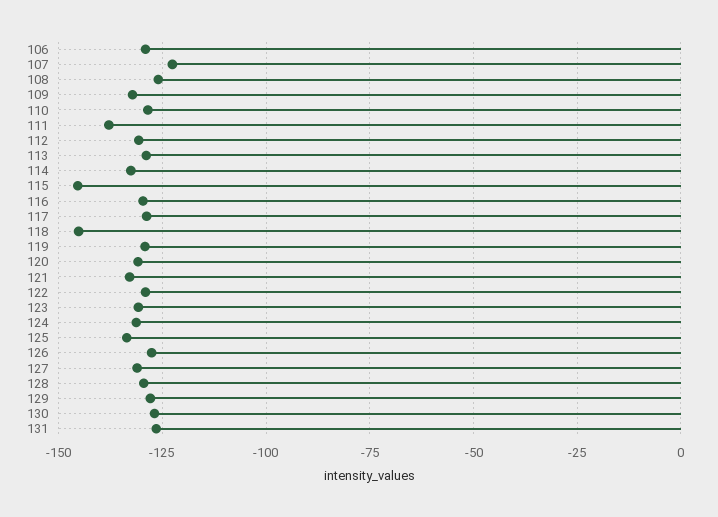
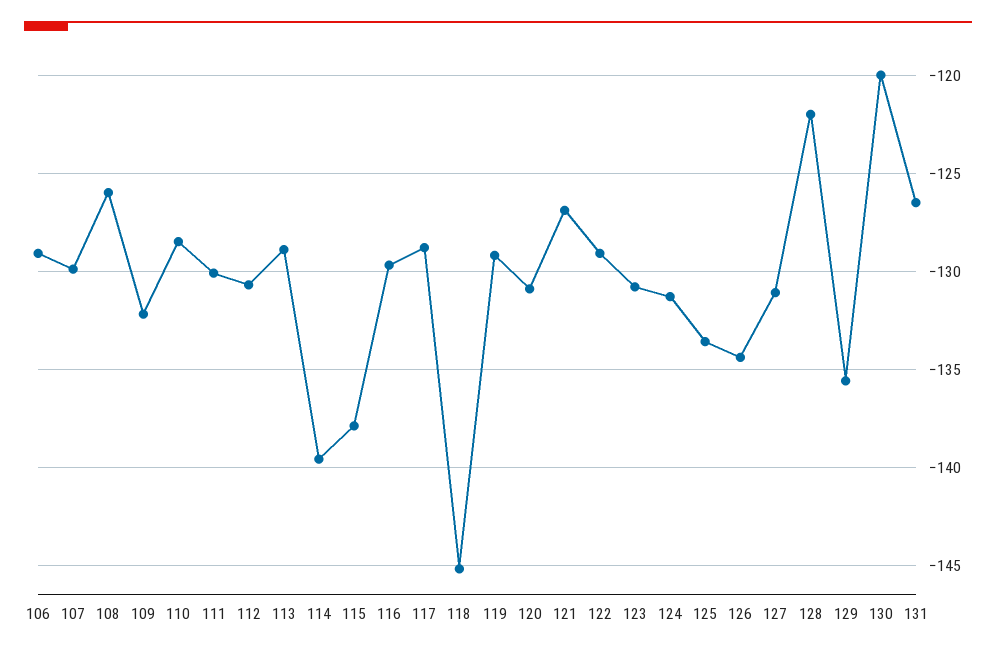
  {
    "106": -129,
-   "107": -122.5,
+   "107": -130,
    "108": -126,
    "109": -132,
    "110": -128.5,
-   "111": -137.5,
+   "111": -130,
    "112": -130.5,
    "113": -129,
-   "114": -132.5,
+   "114": -139.5,
-   "115": -145,
+   "115": -138,
    "116": -129.5,
    "117": -129,
    "118": -145,
    "119": -129,
    "120": -131,
-   "121": -132.5,
+   "121": -127,
    "122": -129,
    "123": -131,
    "124": -131.5,
    "125": -133.5,
-   "126": -127.5,
+   "126": -134.5,
    "127": -131,
-   "128": -130,
+   "128": -122,
-   "129": -127.5,
+   "129": -135.5,
-   "130": -127.5,
+   "130": -120,
    "131": -126.5
  }

